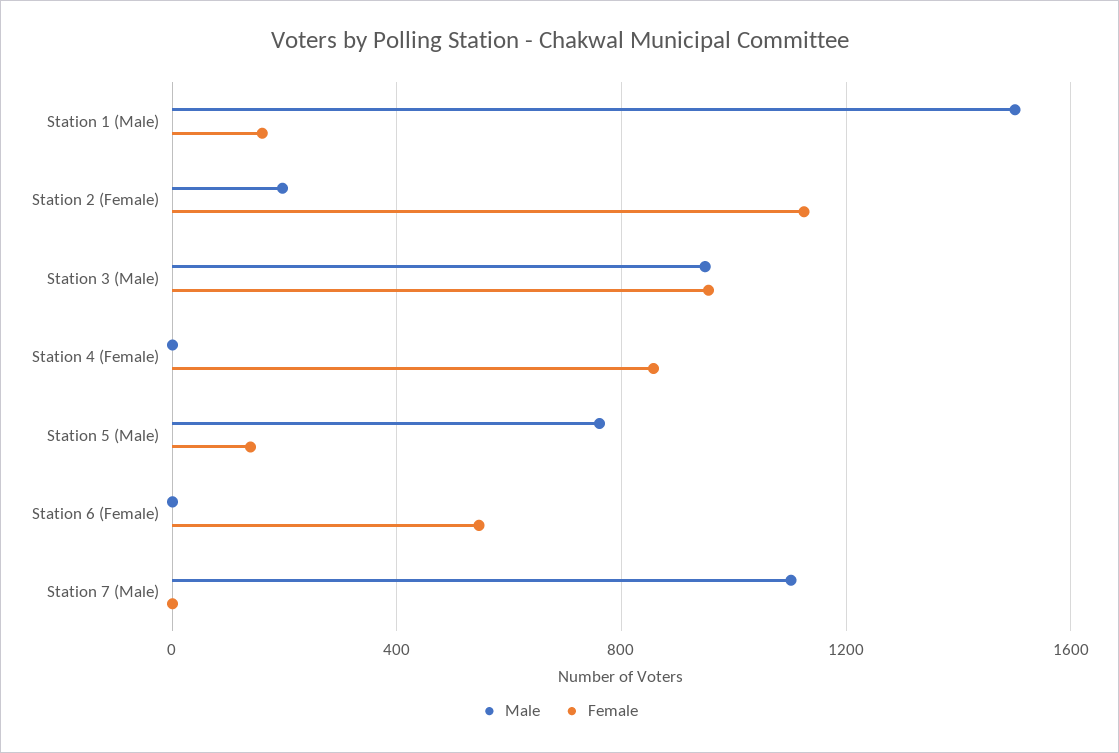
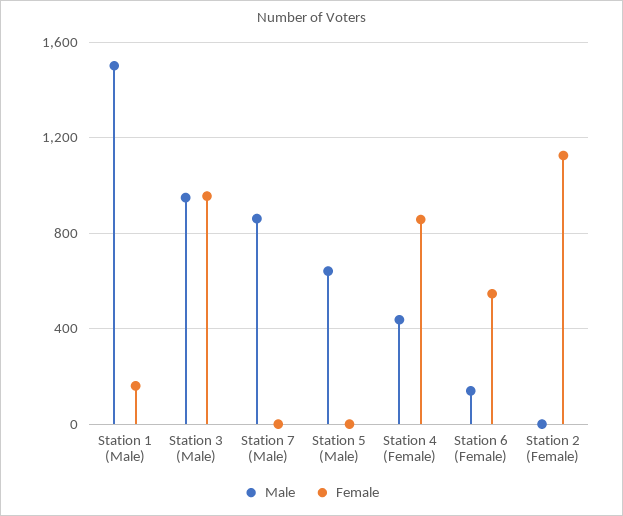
  {
    "Male": {
      "Station 1 (Male)": 1500,
-     "Station 2 (Female)": 200,
+     "Station 2 (Female)": 0,
      "Station 3 (Male)": 950,
-     "Station 4 (Female)": 0,
+     "Station 4 (Female)": 450,
-     "Station 5 (Male)": 750,
+     "Station 5 (Male)": 650,
-     "Station 6 (Female)": 0,
+     "Station 6 (Female)": 150,
-     "Station 7 (Male)": 1100
+     "Station 7 (Male)": 850
    },
    "Female": {
      "Station 1 (Male)": 150,
      "Station 2 (Female)": 1150,
      "Station 3 (Male)": 950,
      "Station 4 (Female)": 850,
-     "Station 5 (Male)": 150,
+     "Station 5 (Male)": 0,
      "Station 6 (Female)": 550,
      "Station 7 (Male)": 0
    }
  }

